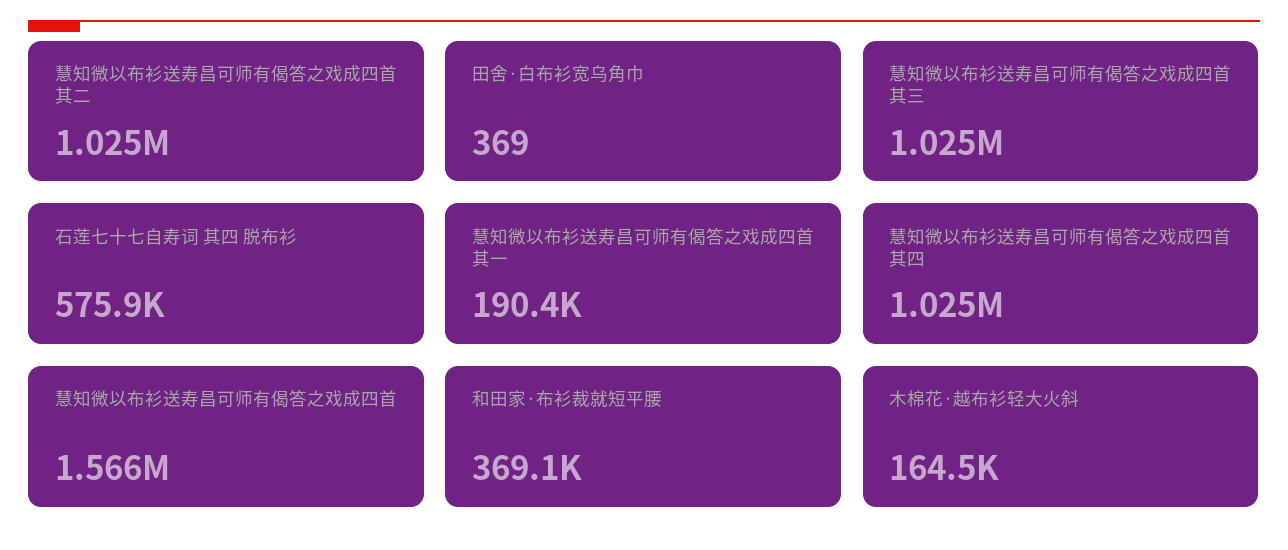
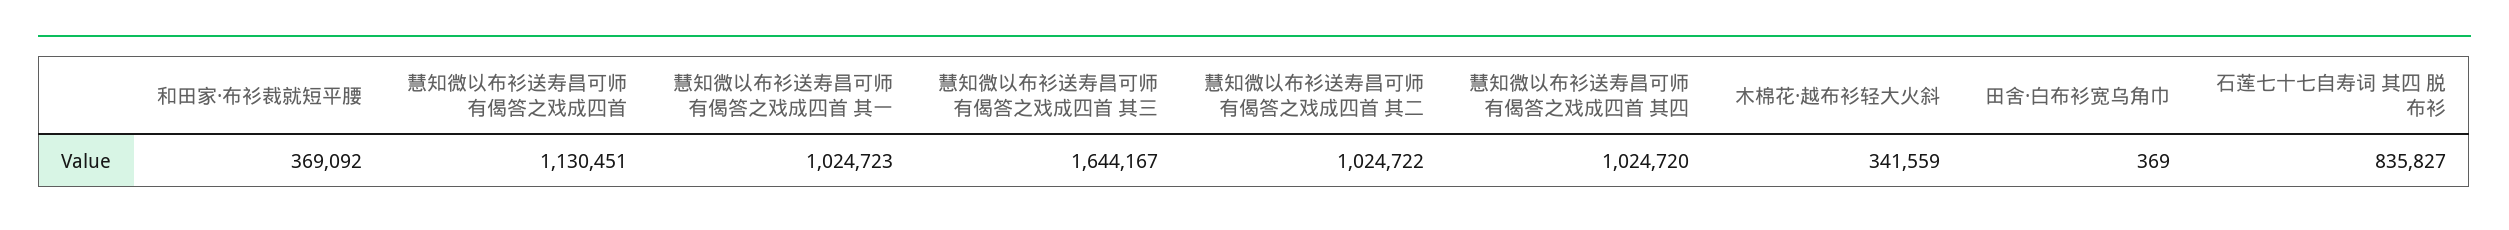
  {
    "慧知微以布衫送寿昌可师有偈答之戏成四首 其二": 1024722,
    "田舍·白布衫宽乌角巾": 369,
-   "慧知微以布衫送寿昌可师有偈答之戏成四首 其三": 1025000,
+   "慧知微以布衫送寿昌可师有偈答之戏成四首 其三": 1644167,
-   "石莲七十七自寿词 其四 脱布衫": 575900,
+   "石莲七十七自寿词 其四 脱布衫": 835827,
-   "慧知微以布衫送寿昌可师有偈答之戏成四首 其一": 190400,
+   "慧知微以布衫送寿昌可师有偈答之戏成四首 其一": 1024723,
    "慧知微以布衫送寿昌可师有偈答之戏成四首 其四": 1024720,
-   "慧知微以布衫送寿昌可师有偈答之戏成四首": 1566000,
+   "慧知微以布衫送寿昌可师有偈答之戏成四首": 1130451,
    "和田家·布衫裁就短平腰": 369092,
-   "木棉花·越布衫轻大火斜": 164500
+   "木棉花·越布衫轻大火斜": 341559
  }

